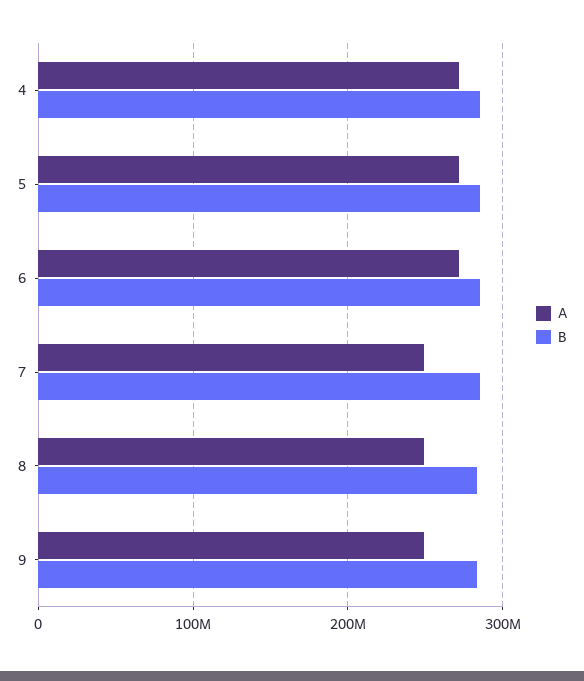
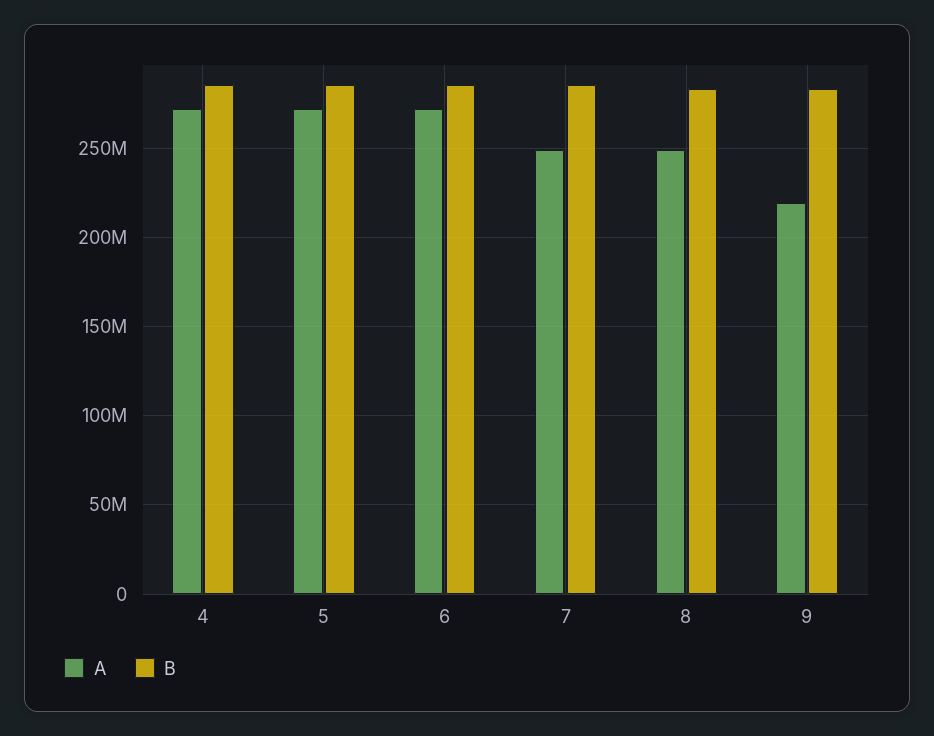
  {
    "A": {
      "4": 270000000,
      "5": 270000000,
      "6": 270000000,
      "7": 250000000,
      "8": 250000000,
-     "9": 250000000
+     "9": 220000000
    },
    "B": {
      "4": 285000000,
      "5": 285000000,
      "6": 285000000,
      "7": 285000000,
      "8": 285000000,
      "9": 285000000
    }
  }

